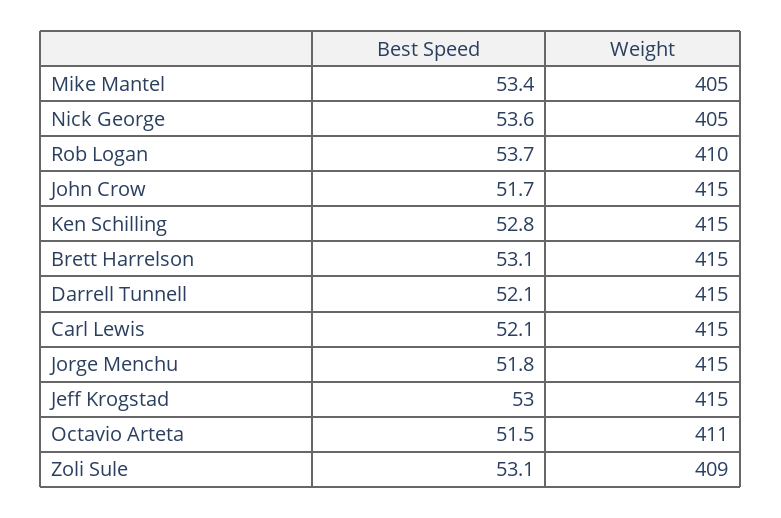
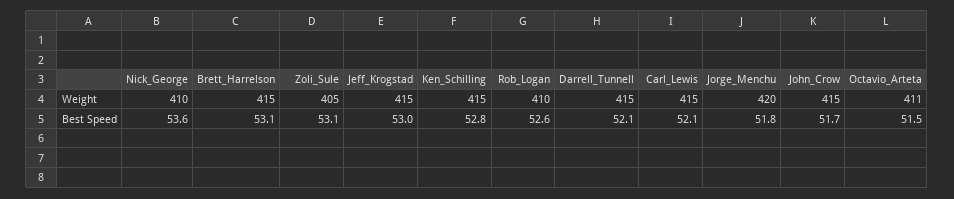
  {
    "Best Speed": {
-     "Mike Mantel": 53.4,
      "Nick George": 53.6,
-     "Rob Logan": 53.7,
+     "Rob Logan": 52.6,
      "John Crow": 51.7,
      "Ken Schilling": 52.8,
      "Brett Harrelson": 53.1,
      "Darrell Tunnell": 52.1,
      "Carl Lewis": 52.1,
      "Jorge Menchu": 51.8,
      "Jeff Krogstad": 53,
      "Octavio Arteta": 51.5,
      "Zoli Sule": 53.1
    },
    "Weight": {
-     "Mike Mantel": 405,
-     "Nick George": 405,
+     "Nick George": 410,
      "Rob Logan": 410,
      "John Crow": 415,
      "Ken Schilling": 415,
      "Brett Harrelson": 415,
      "Darrell Tunnell": 415,
      "Carl Lewis": 415,
-     "Jorge Menchu": 415,
+     "Jorge Menchu": 420,
      "Jeff Krogstad": 415,
      "Octavio Arteta": 411,
-     "Zoli Sule": 409
+     "Zoli Sule": 405
    }
  }

